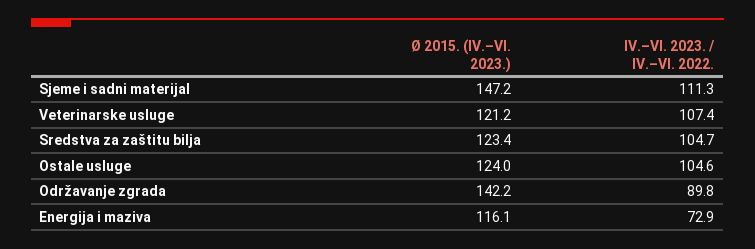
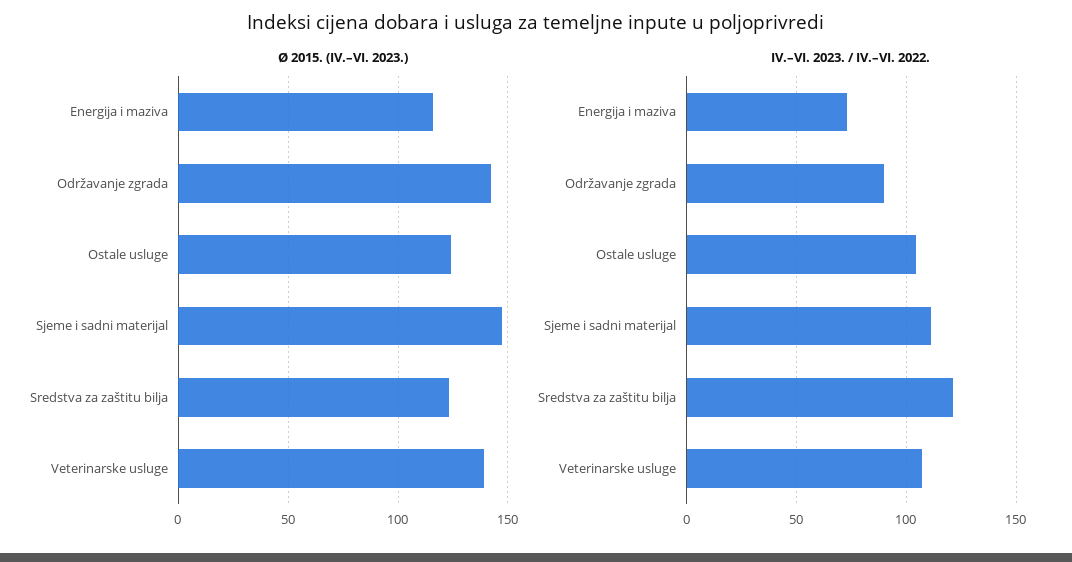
  {
    "Ø 2015. (IV.–VI. 2023.)": {
      "Sjeme i sadni materijal": 147.2,
-     "Veterinarske usluge": 121.2,
+     "Veterinarske usluge": 140,
      "Sredstva za zaštitu bilja": 123.4,
      "Ostale usluge": 124,
      "Održavanje zgrada": 142.2,
      "Energija i maziva": 116.1
    },
    "IV.–VI. 2023. / IV.–VI. 2022.": {
      "Sjeme i sadni materijal": 111.3,
      "Veterinarske usluge": 107.4,
-     "Sredstva za zaštitu bilja": 104.7,
+     "Sredstva za zaštitu bilja": 120,
      "Ostale usluge": 104.6,
      "Održavanje zgrada": 89.8,
      "Energija i maziva": 72.9
    }
  }

